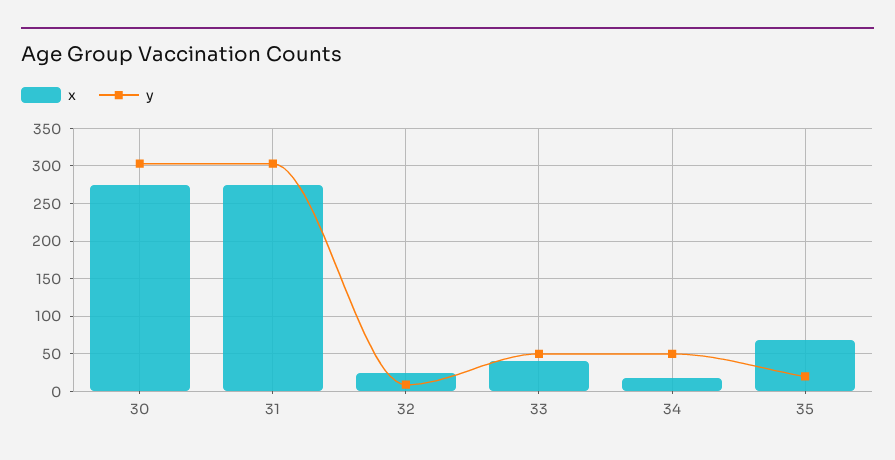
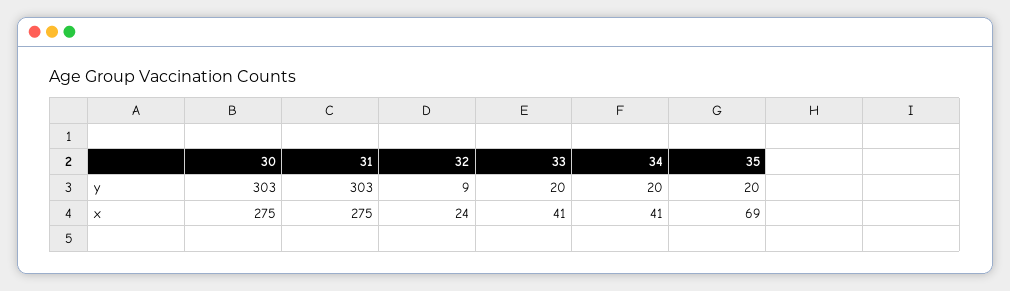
  {
    "x": {
      "30": 275,
      "31": 275,
      "32": 24,
      "33": 41,
-     "34": 20,
+     "34": 41,
      "35": 69
    },
    "y": {
      "30": 303,
      "31": 303,
      "32": 9,
-     "33": 50,
+     "33": 20,
-     "34": 50,
+     "34": 20,
      "35": 20
    }
  }

